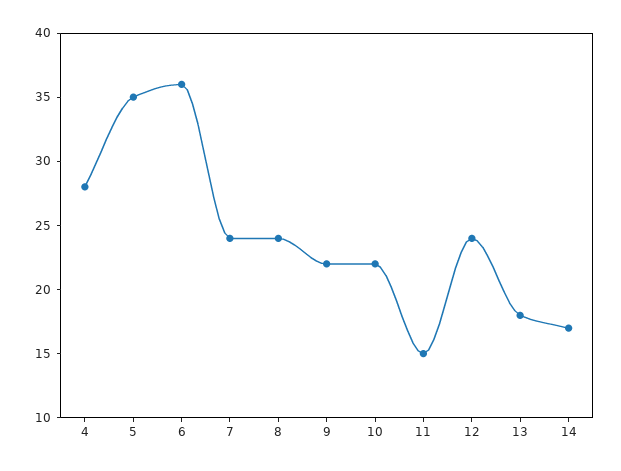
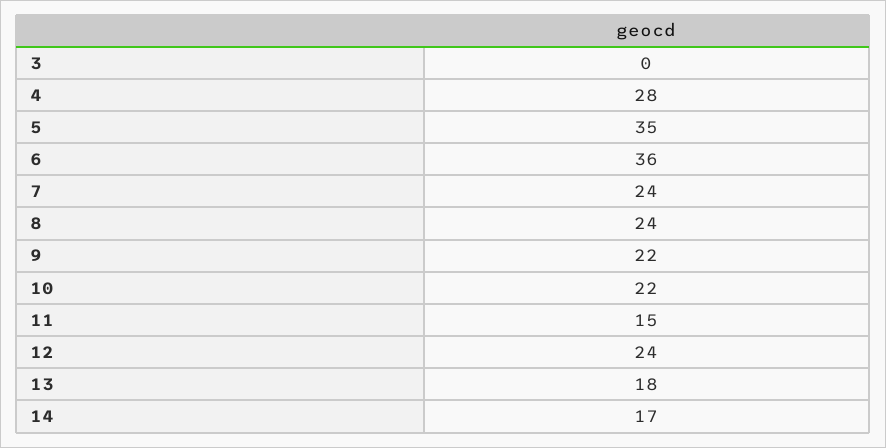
  {
    "4": 28,
    "5": 35,
    "6": 36,
    "7": 24,
    "8": 24,
    "9": 22,
    "10": 22,
    "11": 15,
    "12": 24,
    "13": 18,
-   "14": 17
+   "14": 17,
+   "3": 0
  }

